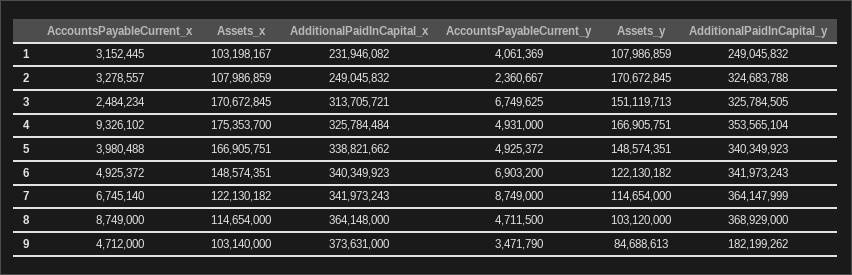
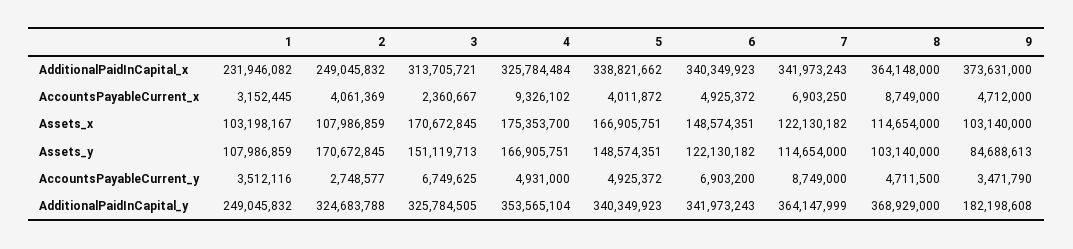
  {
    "AccountsPayableCurrent_x": {
      "1": 3152445,
-     "2": 3278557,
+     "2": 4061369,
-     "3": 2484234,
+     "3": 2360667,
      "4": 9326102,
-     "5": 3980488,
+     "5": 4011872,
      "6": 4925372,
-     "7": 6745140,
+     "7": 6903250,
      "8": 8749000,
      "9": 4712000
    },
    "Assets_x": {
      "1": 103198167,
      "2": 107986859,
      "3": 170672845,
      "4": 175353700,
      "5": 166905751,
      "6": 148574351,
      "7": 122130182,
      "8": 114654000,
      "9": 103140000
    },
    "AdditionalPaidInCapital_x": {
      "1": 231946082,
      "2": 249045832,
      "3": 313705721,
      "4": 325784484,
      "5": 338821662,
      "6": 340349923,
      "7": 341973243,
      "8": 364148000,
      "9": 373631000
    },
    "AccountsPayableCurrent_y": {
-     "1": 4061369,
+     "1": 3512116,
-     "2": 2360667,
+     "2": 2748577,
      "3": 6749625,
      "4": 4931000,
      "5": 4925372,
      "6": 6903200,
      "7": 8749000,
      "8": 4711500,
      "9": 3471790
    },
    "Assets_y": {
      "1": 107986859,
      "2": 170672845,
      "3": 151119713,
      "4": 166905751,
      "5": 148574351,
      "6": 122130182,
      "7": 114654000,
-     "8": 103120000,
+     "8": 103140000,
      "9": 84688613
    },
    "AdditionalPaidInCapital_y": {
      "1": 249045832,
      "2": 324683788,
      "3": 325784505,
      "4": 353565104,
      "5": 340349923,
      "6": 341973243,
      "7": 364147999,
      "8": 368929000,
-     "9": 182199262
+     "9": 182198608
    }
  }

